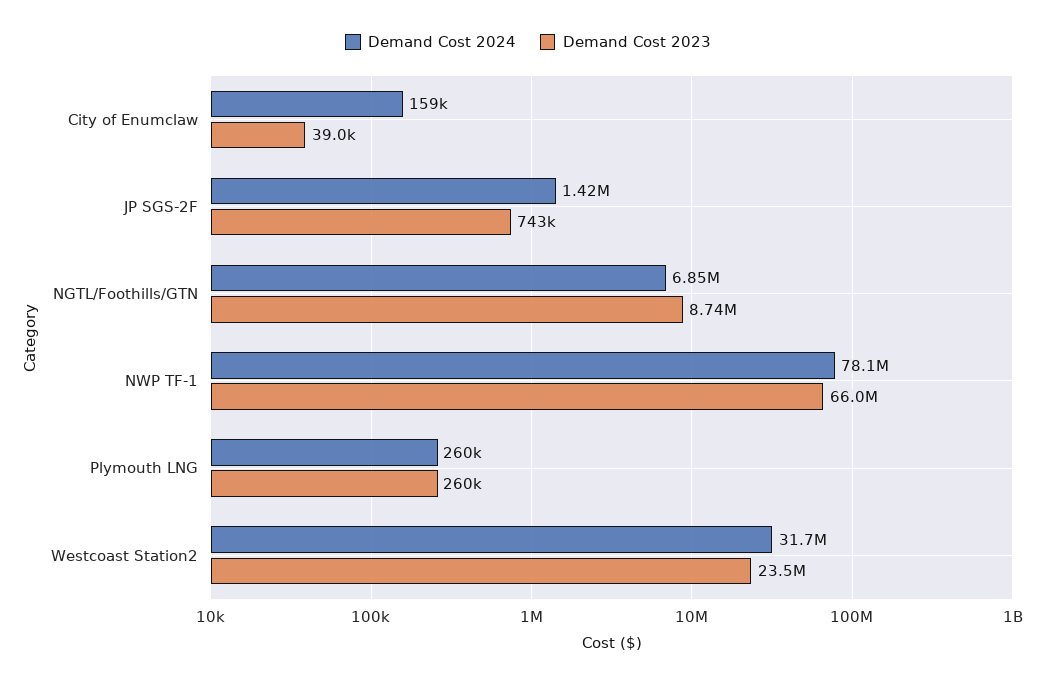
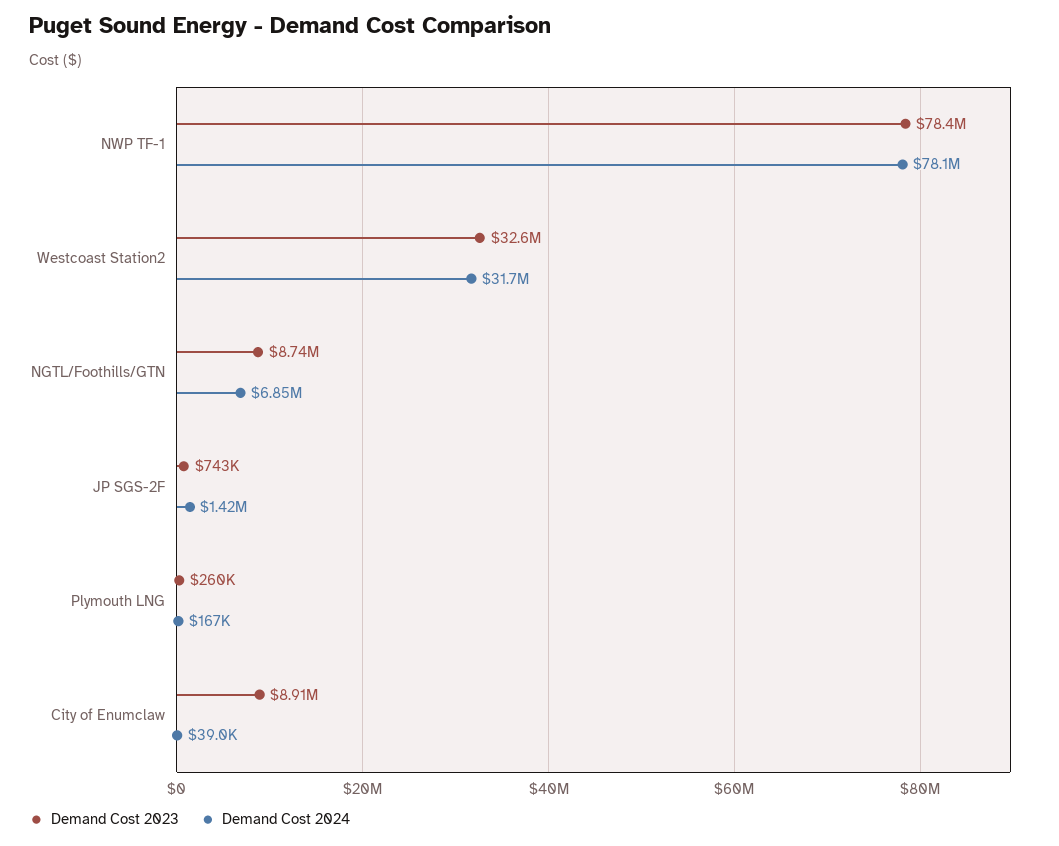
  {
    "Demand Cost 2024": {
-     "City of Enumclaw": 159000,
+     "City of Enumclaw": 39000,
      "JP SGS-2F": 1420000,
      "NGTL/Foothills/GTN": 6850000,
      "NWP TF-1": 78100000,
-     "Plymouth LNG": 260000,
+     "Plymouth LNG": 167000,
      "Westcoast Station2": 31700000
    },
    "Demand Cost 2023": {
-     "City of Enumclaw": 39000,
+     "City of Enumclaw": 8910000,
      "JP SGS-2F": 743000,
      "NGTL/Foothills/GTN": 8740000,
-     "NWP TF-1": 66000000,
+     "NWP TF-1": 78400000,
      "Plymouth LNG": 260000,
-     "Westcoast Station2": 23500000
+     "Westcoast Station2": 32600000
    }
  }

